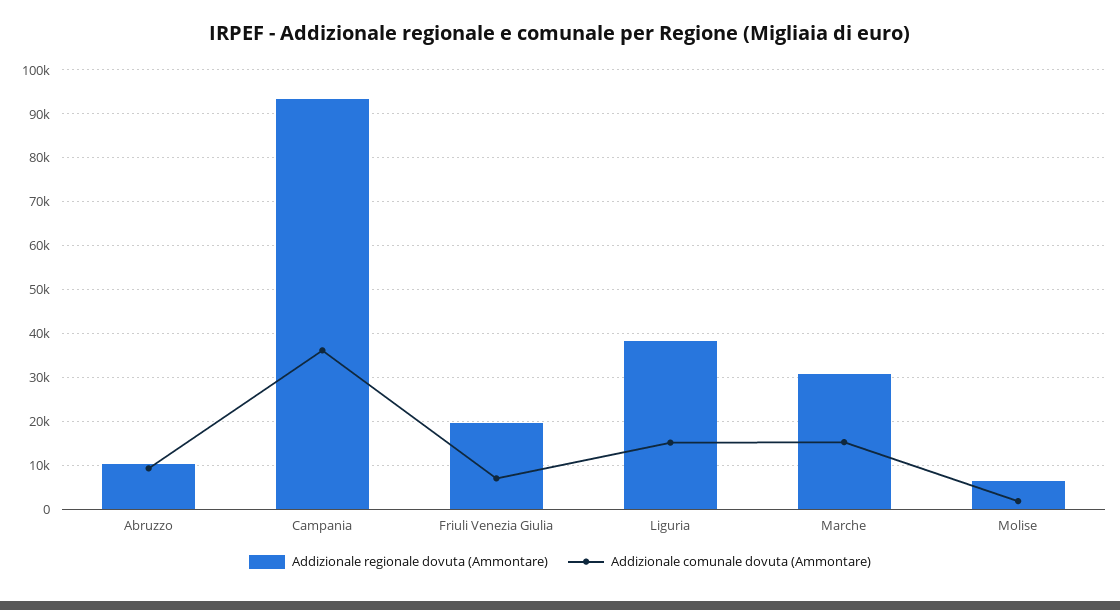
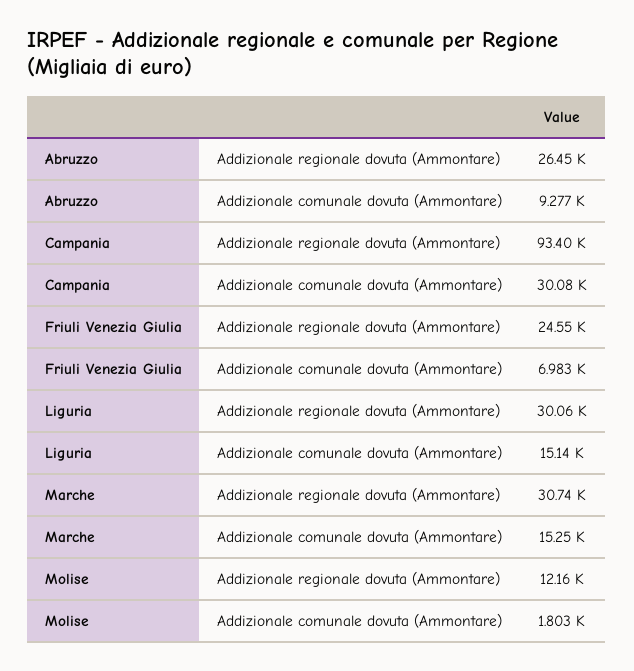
  {
    "Addizionale regionale dovuta (Ammontare)": {
-     "Abruzzo": 10000,
+     "Abruzzo": 26450,
      "Campania": 93400,
-     "Friuli Venezia Giulia": 20000,
+     "Friuli Venezia Giulia": 24550,
-     "Liguria": 38000,
+     "Liguria": 30060,
      "Marche": 30740,
-     "Molise": 6000
+     "Molise": 12160
    },
    "Addizionale comunale dovuta (Ammontare)": {
      "Abruzzo": 9277,
-     "Campania": 36000,
+     "Campania": 30080,
      "Friuli Venezia Giulia": 6983,
      "Liguria": 15140,
      "Marche": 15250,
      "Molise": 1803
    }
  }

